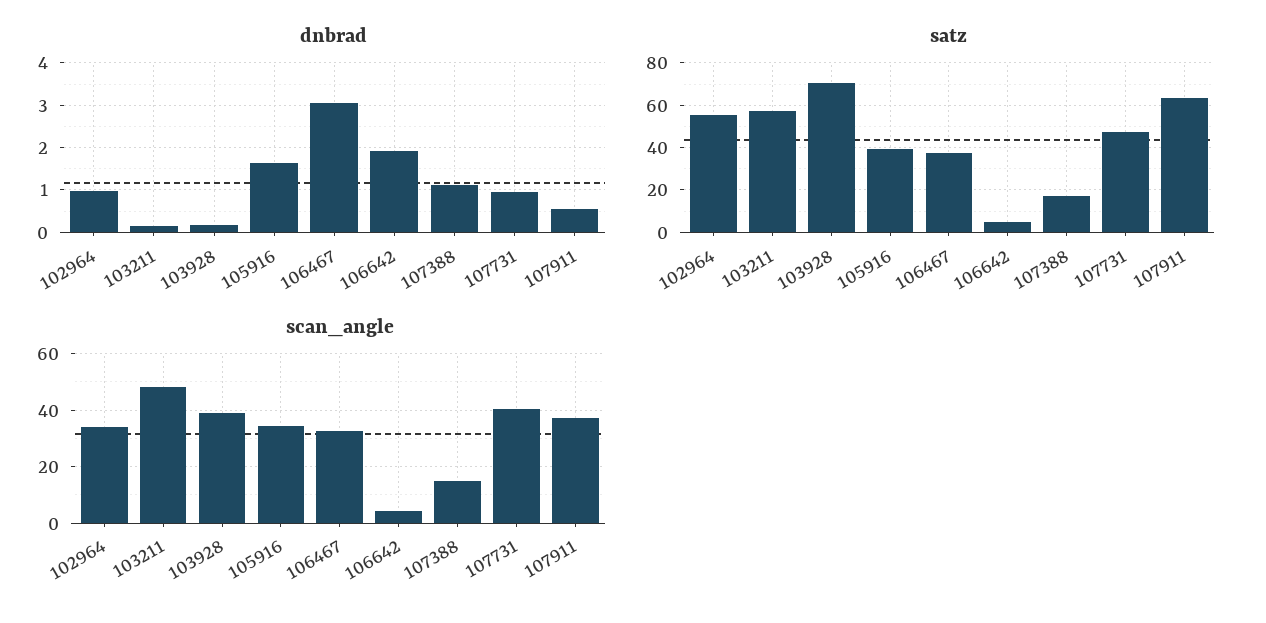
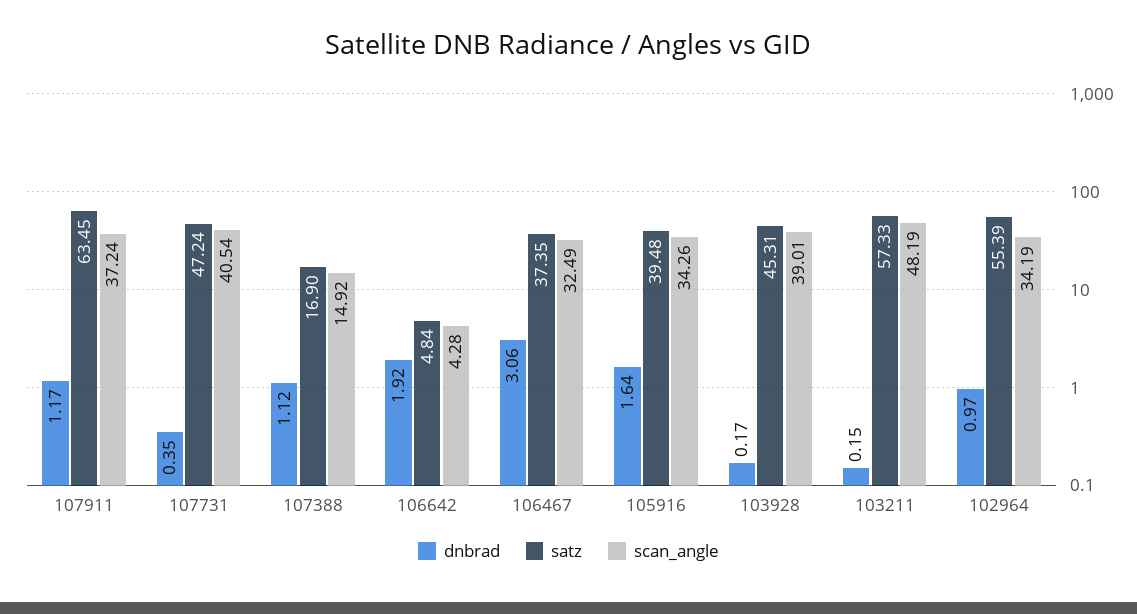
  {
    "dnbrad": {
      "102964": 0.97,
      "103211": 0.15,
      "103928": 0.17,
      "105916": 1.64,
      "106467": 3.06,
      "106642": 1.92,
      "107388": 1.12,
-     "107731": 1,
+     "107731": 0.35,
-     "107911": 0.6
+     "107911": 1.17
    },
    "satz": {
      "102964": 55.39,
      "103211": 57.33,
-     "103928": 70,
+     "103928": 45.31,
      "105916": 39.48,
      "106467": 37.35,
      "106642": 4.84,
      "107388": 16.9,
      "107731": 47.24,
      "107911": 63.45
    },
    "scan_angle": {
      "102964": 34.19,
      "103211": 48.19,
      "103928": 39.01,
      "105916": 34.26,
      "106467": 32.49,
      "106642": 4.28,
      "107388": 14.92,
      "107731": 40.54,
      "107911": 37.24
    }
  }

